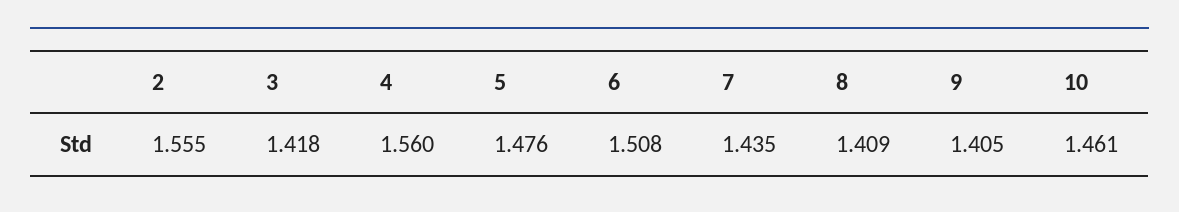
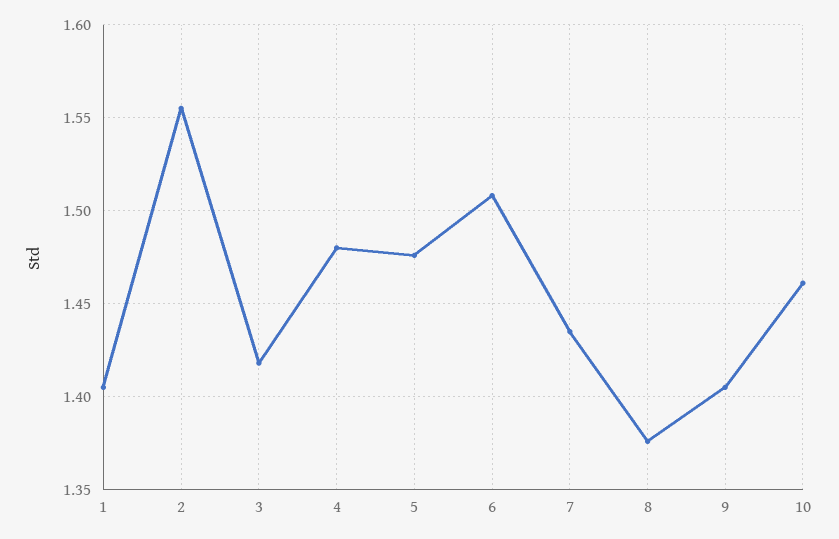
  {
    "2": 1.555,
    "3": 1.418,
-   "4": 1.56,
+   "4": 1.48,
    "5": 1.476,
    "6": 1.508,
    "7": 1.435,
-   "8": 1.409,
+   "8": 1.375,
    "9": 1.405,
-   "10": 1.461
+   "10": 1.461,
+   "1": 1.405
  }

